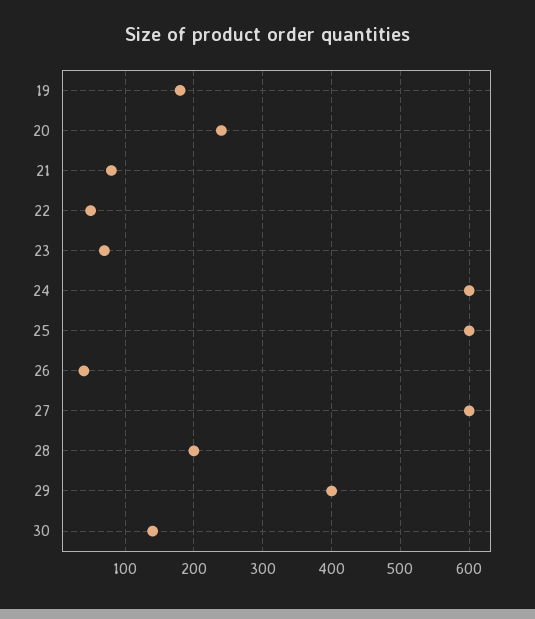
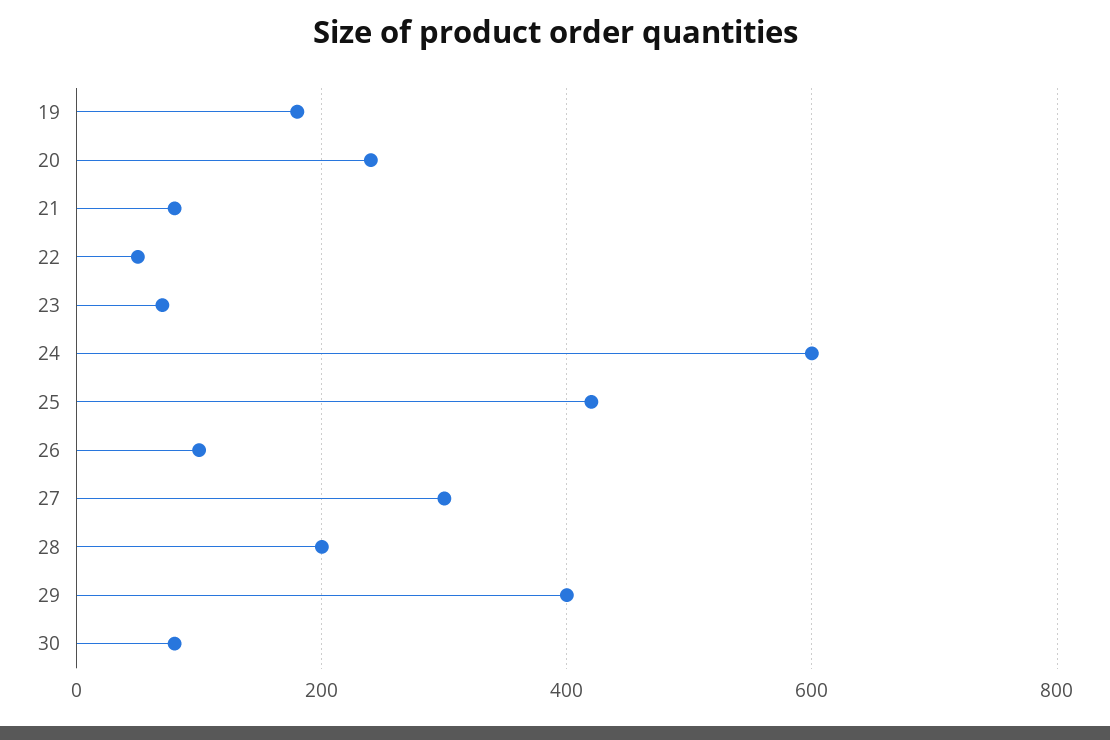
  {
    "19": 180,
    "20": 240,
    "21": 80,
    "22": 50,
    "23": 70,
    "24": 600,
-   "25": 600,
+   "25": 420,
-   "26": 40,
+   "26": 100,
-   "27": 600,
+   "27": 300,
    "28": 200,
    "29": 400,
-   "30": 140
+   "30": 80
  }

